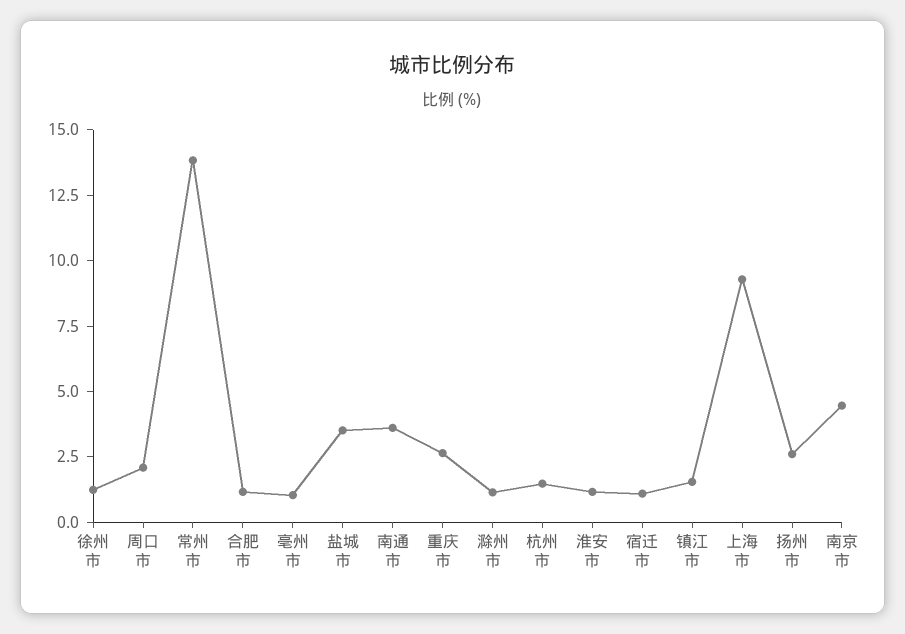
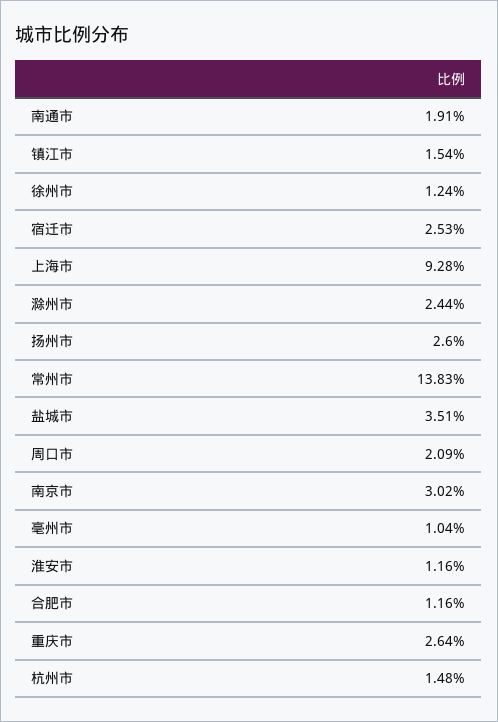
  {
    "徐州市": 1.24,
    "周口市": 2.09,
    "常州市": 13.83,
    "合肥市": 1.16,
    "亳州市": 1.04,
    "盐城市": 3.51,
-   "南通市": 3.5,
+   "南通市": 1.91,
    "重庆市": 2.64,
-   "滁州市": 1,
+   "滁州市": 2.44,
    "杭州市": 1.48,
    "淮安市": 1.16,
-   "宿迁市": 1,
+   "宿迁市": 2.53,
    "镇江市": 1.54,
    "上海市": 9.28,
    "扬州市": 2.6,
-   "南京市": 4.5
+   "南京市": 3.02
  }

